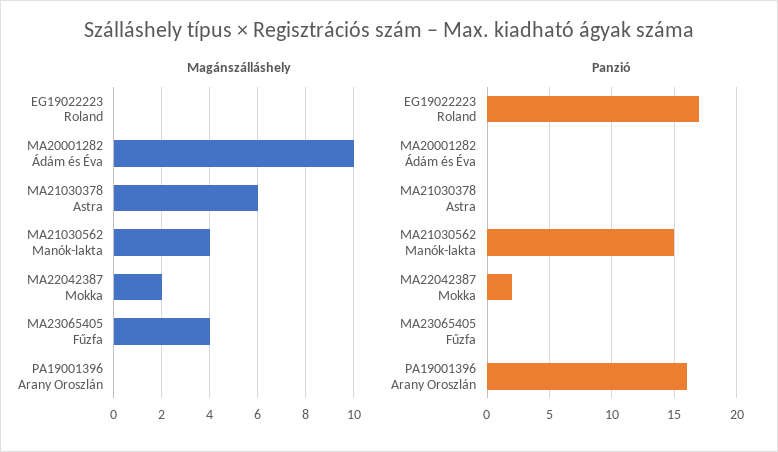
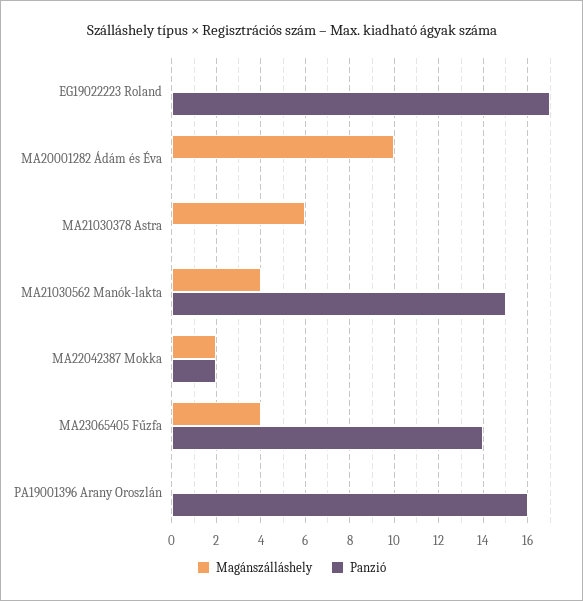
  {
    "Magánszálláshely": {
      "EG19022223 Roland": 0,
      "MA20001282 Ádám és Éva": 10,
      "MA21030378 Astra": 6,
      "MA21030562 Manók-lakta": 4,
      "MA22042387 Mokka": 2,
      "MA23065405 Fűzfa": 4,
      "PA19001396 Arany Oroszlán": 0
    },
    "Panzió": {
      "EG19022223 Roland": 17,
      "MA20001282 Ádám és Éva": 0,
      "MA21030378 Astra": 0,
      "MA21030562 Manók-lakta": 15,
      "MA22042387 Mokka": 2,
-     "MA23065405 Fűzfa": 0,
+     "MA23065405 Fűzfa": 14,
      "PA19001396 Arany Oroszlán": 16
    }
  }

